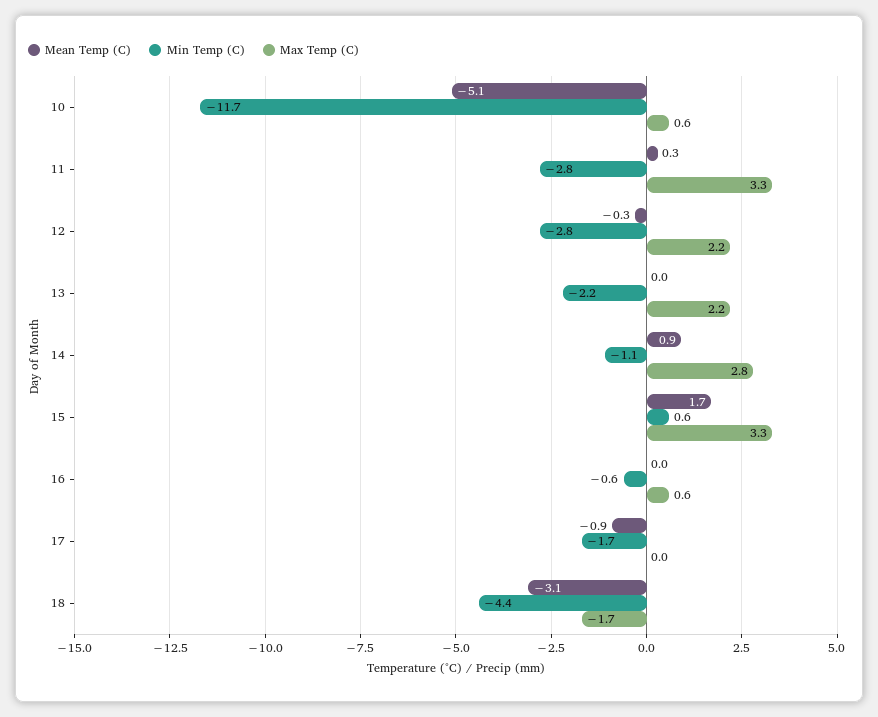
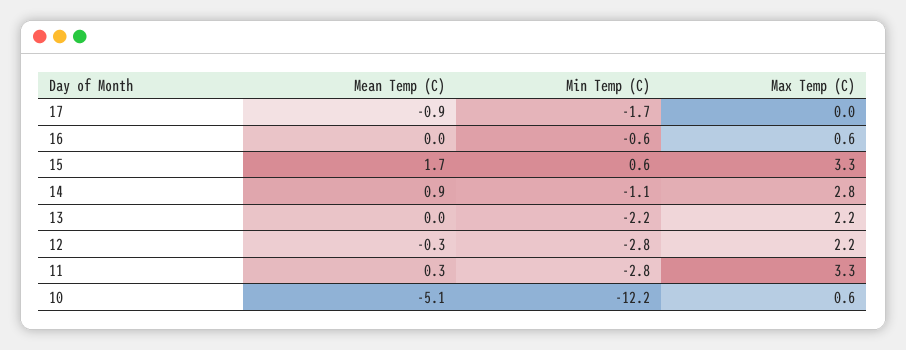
  {
    "Mean Temp (C)": {
      "10": -5.1,
      "11": 0.3,
      "12": -0.3,
      "13": 0,
      "14": 0.9,
      "15": 1.7,
      "16": 0,
-     "17": -0.9,
+     "17": -0.9
-     "18": -3.1
    },
    "Min Temp (C)": {
-     "10": -11.7,
+     "10": -12.2,
      "11": -2.8,
      "12": -2.8,
      "13": -2.2,
      "14": -1.1,
      "15": 0.6,
      "16": -0.6,
-     "17": -1.7,
+     "17": -1.7
-     "18": -4.4
    },
    "Max Temp (C)": {
      "10": 0.6,
      "11": 3.3,
      "12": 2.2,
      "13": 2.2,
      "14": 2.8,
      "15": 3.3,
      "16": 0.6,
-     "17": 0,
+     "17": 0
-     "18": -1.7
    }
  }

